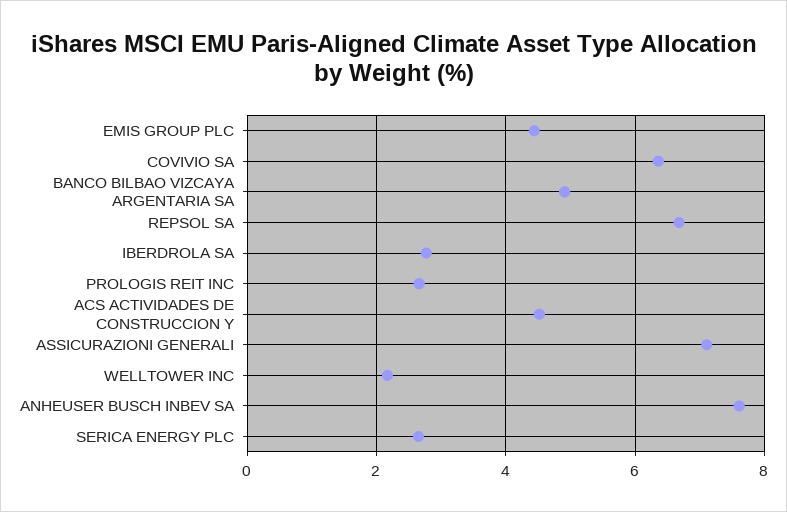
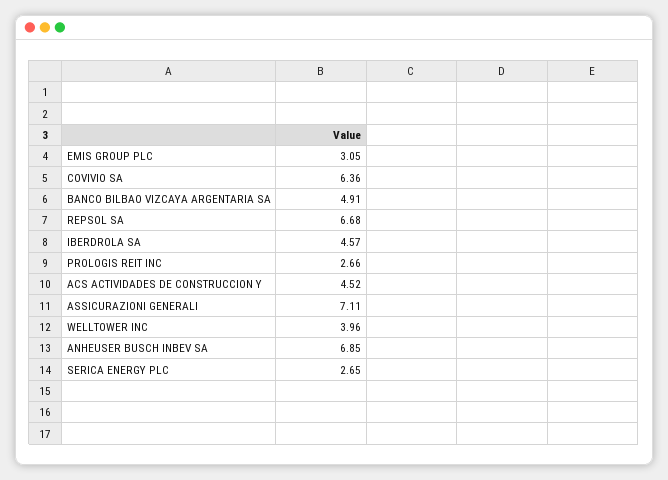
  {
-   "EMIS GROUP PLC": 4.4,
+   "EMIS GROUP PLC": 3.05,
    "COVIVIO SA": 6.36,
    "BANCO BILBAO VIZCAYA ARGENTARIA SA": 4.91,
    "REPSOL SA": 6.68,
-   "IBERDROLA SA": 2.8,
+   "IBERDROLA SA": 4.57,
    "PROLOGIS REIT INC": 2.66,
    "ACS ACTIVIDADES DE CONSTRUCCION Y": 4.52,
    "ASSICURAZIONI GENERALI": 7.11,
-   "WELLTOWER INC": 2.2,
+   "WELLTOWER INC": 3.96,
-   "ANHEUSER BUSCH INBEV SA": 7.6,
+   "ANHEUSER BUSCH INBEV SA": 6.85,
    "SERICA ENERGY PLC": 2.65
  }

